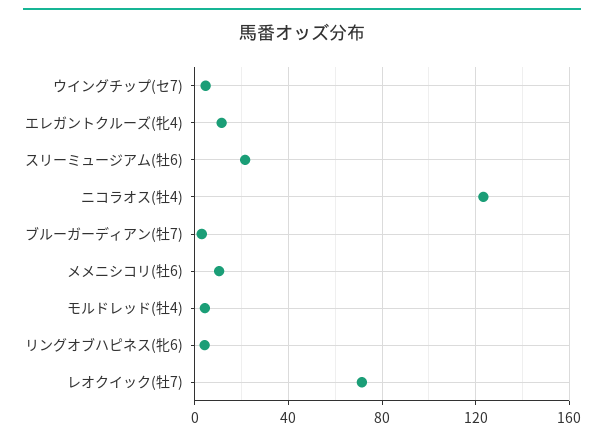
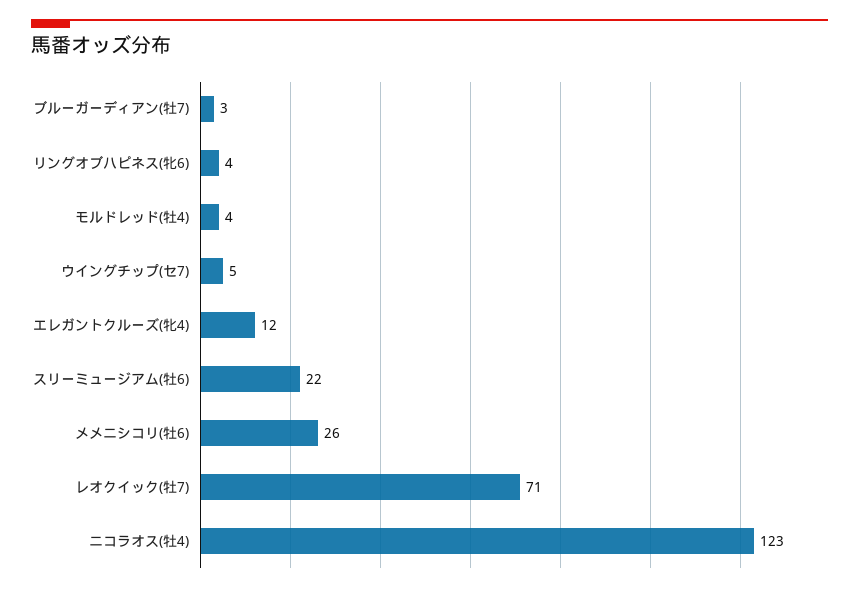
  {
    "ウイングチップ(セ7)": 5,
    "エレガントクルーズ(牝4)": 12,
    "スリーミュージアム(牡6)": 22,
    "ニコラオス(牡4)": 123,
    "ブルーガーディアン(牡7)": 3,
-   "メメニシコリ(牡6)": 10,
+   "メメニシコリ(牡6)": 26,
    "モルドレッド(牡4)": 4,
    "リングオブハピネス(牝6)": 4,
    "レオクイック(牡7)": 71
  }

